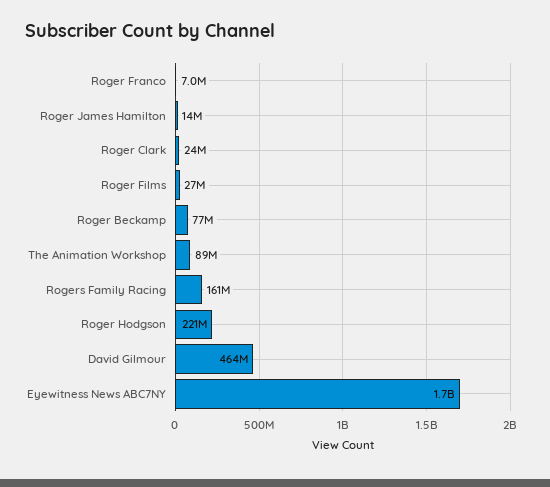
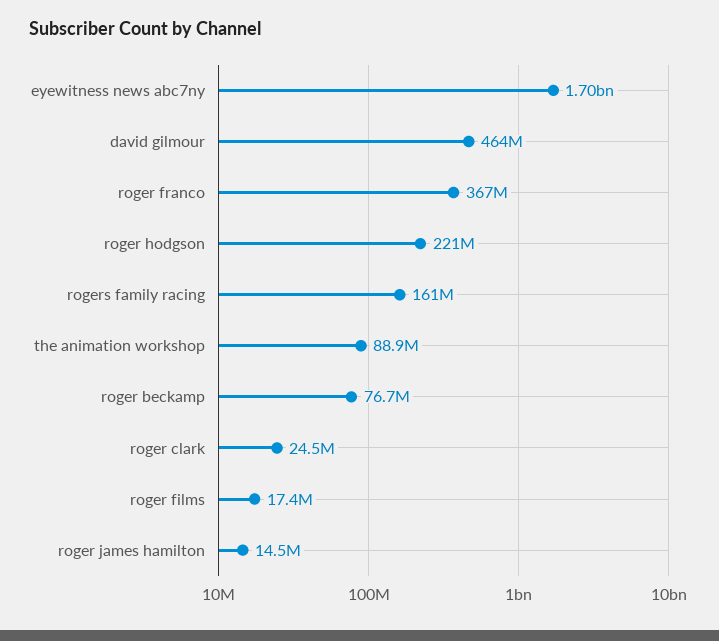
  {
-   "Roger Franco": 7000000,
+   "Roger Franco": 367000000,
    "Roger James Hamilton": 14500000,
    "Roger Clark": 24500000,
-   "Roger Films": 27000000,
+   "Roger Films": 17400000,
    "Roger Beckamp": 76700000,
    "The Animation Workshop": 88900000,
    "Rogers Family Racing": 161000000,
    "Roger Hodgson": 221000000,
    "David Gilmour": 464000000,
    "Eyewitness News ABC7NY": 1700000000
  }

